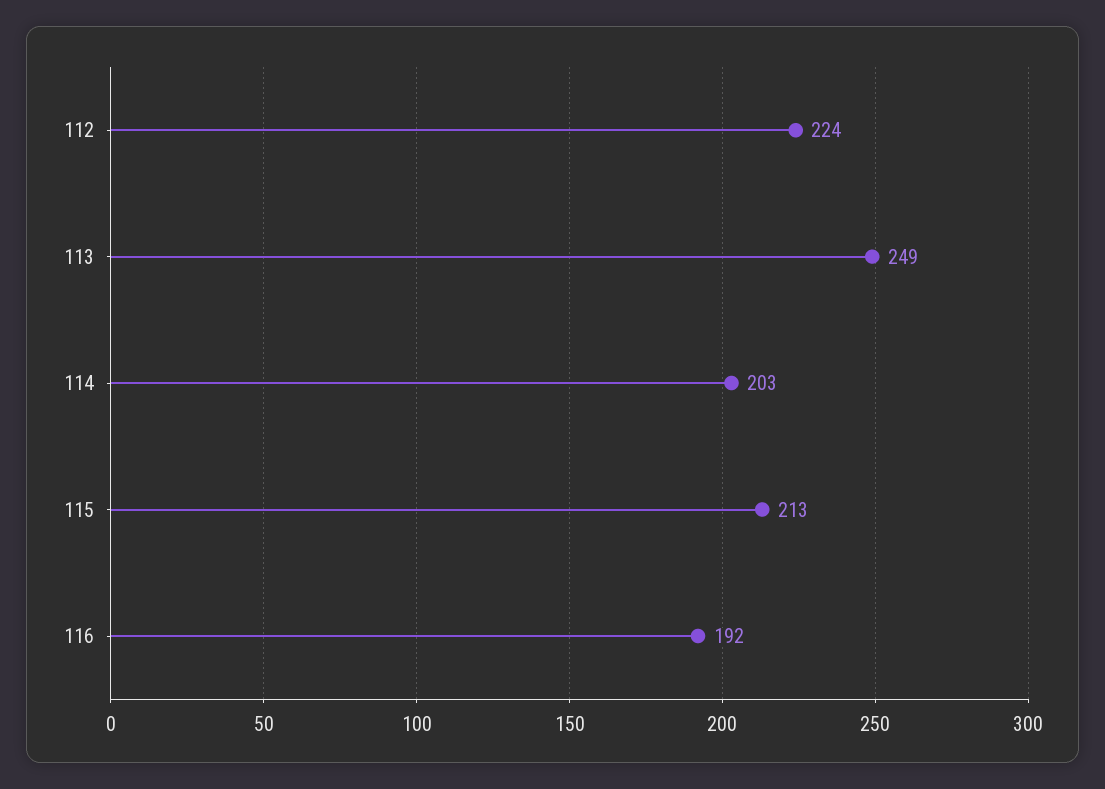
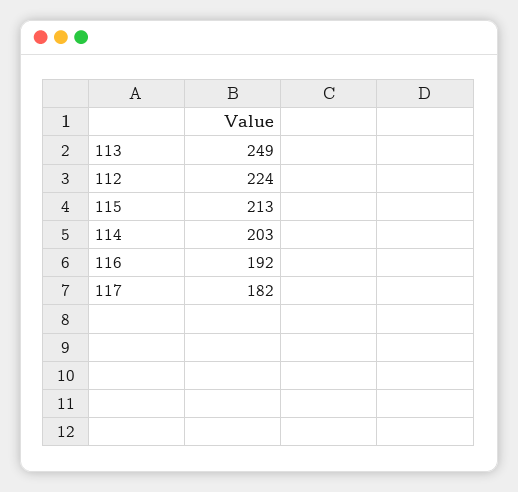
  {
    "112": 224,
    "113": 249,
    "114": 203,
    "115": 213,
-   "116": 192
+   "116": 192,
+   "117": 182
  }

